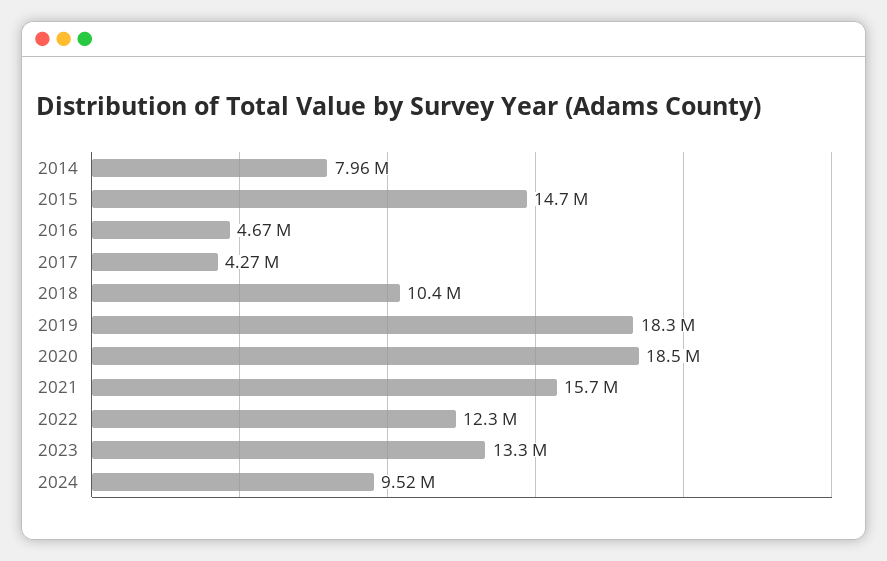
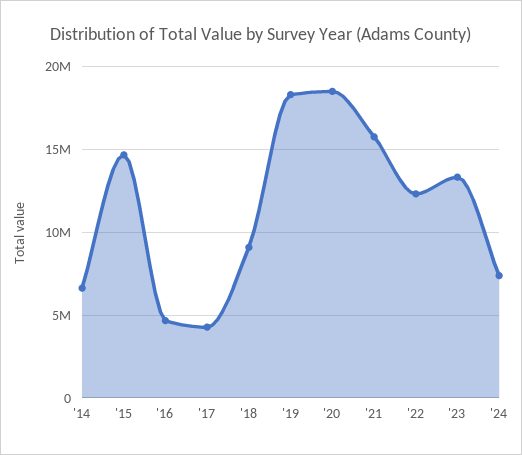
  {
-   "2014": 7960000,
+   "2014": 6500000,
    "2015": 14700000,
    "2016": 4670000,
    "2017": 4270000,
-   "2018": 10400000,
+   "2018": 9000000,
    "2019": 18300000,
    "2020": 18500000,
    "2021": 15700000,
    "2022": 12300000,
    "2023": 13300000,
-   "2024": 9520000
+   "2024": 7500000
  }

